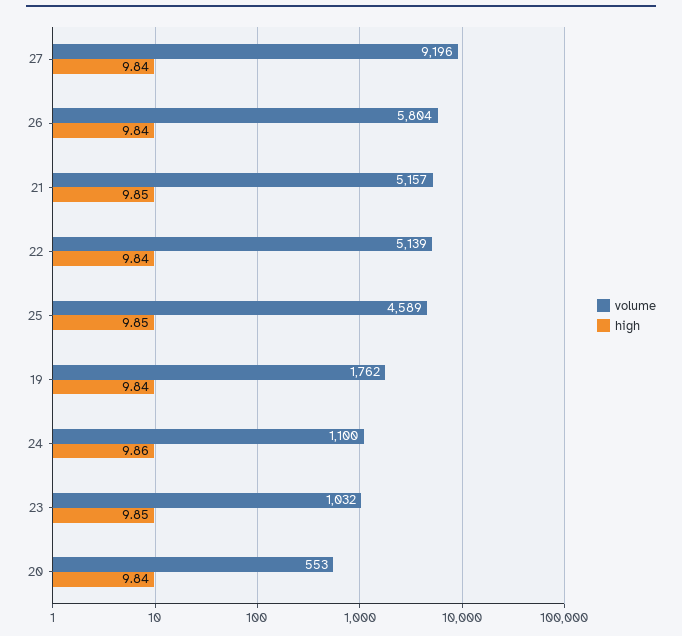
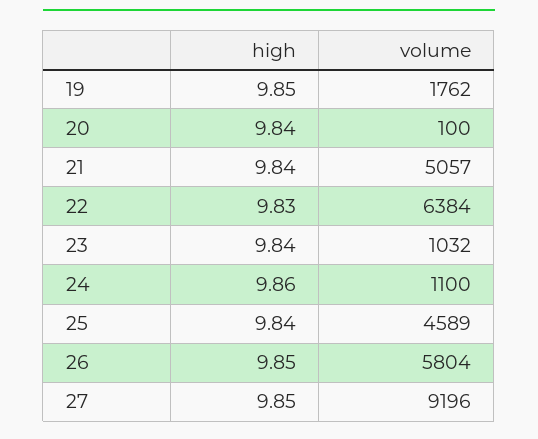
  {
    "volume": {
      "27": 9196,
      "26": 5804,
-     "21": 5157,
+     "21": 5057,
-     "22": 5139,
+     "22": 6384,
      "25": 4589,
      "19": 1762,
      "24": 1100,
      "23": 1032,
-     "20": 553
+     "20": 100
    },
    "high": {
-     "27": 9.84,
+     "27": 9.85,
-     "26": 9.84,
+     "26": 9.85,
-     "21": 9.85,
+     "21": 9.84,
-     "22": 9.84,
+     "22": 9.83,
-     "25": 9.85,
+     "25": 9.84,
-     "19": 9.84,
+     "19": 9.85,
      "24": 9.86,
-     "23": 9.85,
+     "23": 9.84,
      "20": 9.84
    }
  }

